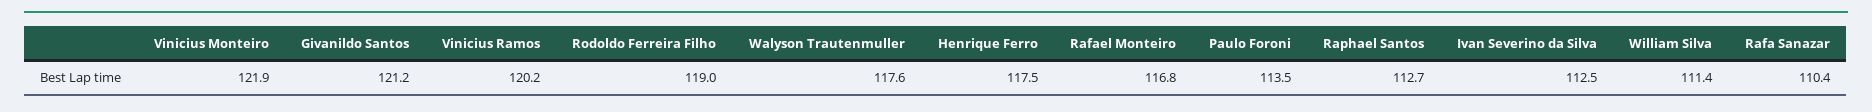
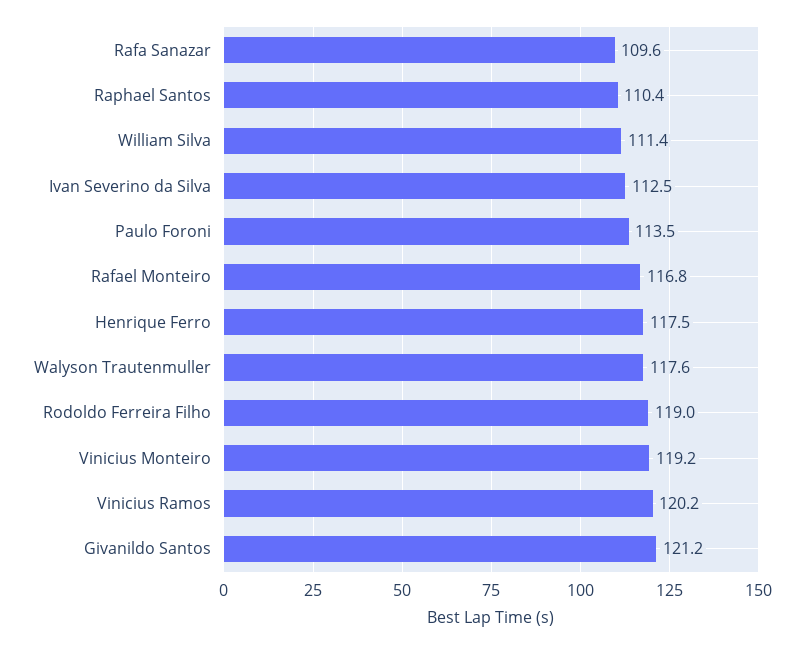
  {
-   "Vinicius Monteiro": 121.9,
+   "Vinicius Monteiro": 119.2,
    "Givanildo Santos": 121.2,
    "Vinicius Ramos": 120.2,
    "Rodoldo Ferreira Filho": 119,
    "Walyson Trautenmuller": 117.6,
    "Henrique Ferro": 117.5,
    "Rafael Monteiro": 116.8,
    "Paulo Foroni": 113.5,
-   "Raphael Santos": 112.7,
+   "Raphael Santos": 110.4,
    "Ivan Severino da Silva": 112.5,
    "William Silva": 111.4,
-   "Rafa Sanazar": 110.4
+   "Rafa Sanazar": 109.6
  }

